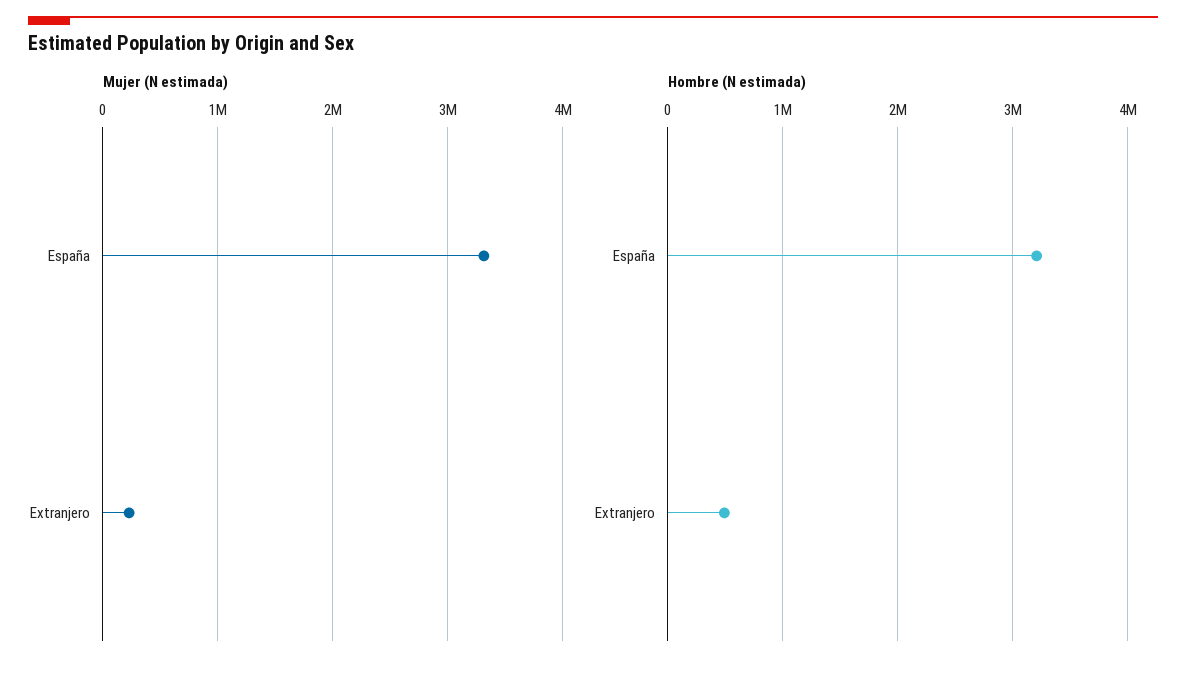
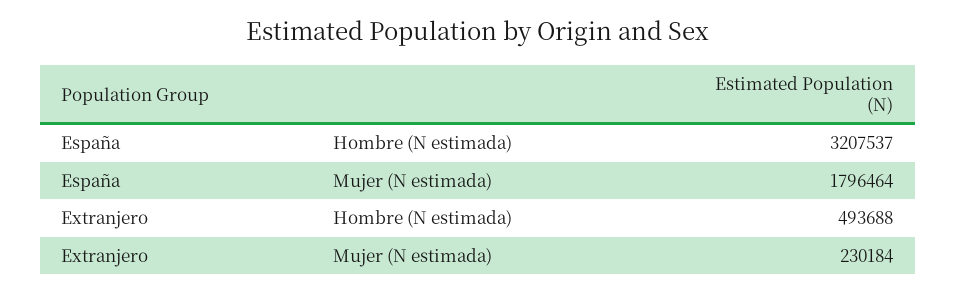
  {
    "Mujer (N estimada)": {
-     "España": 3300000,
+     "España": 1796464,
      "Extranjero": 230184
    },
    "Hombre (N estimada)": {
      "España": 3207537,
      "Extranjero": 493688
    }
  }

